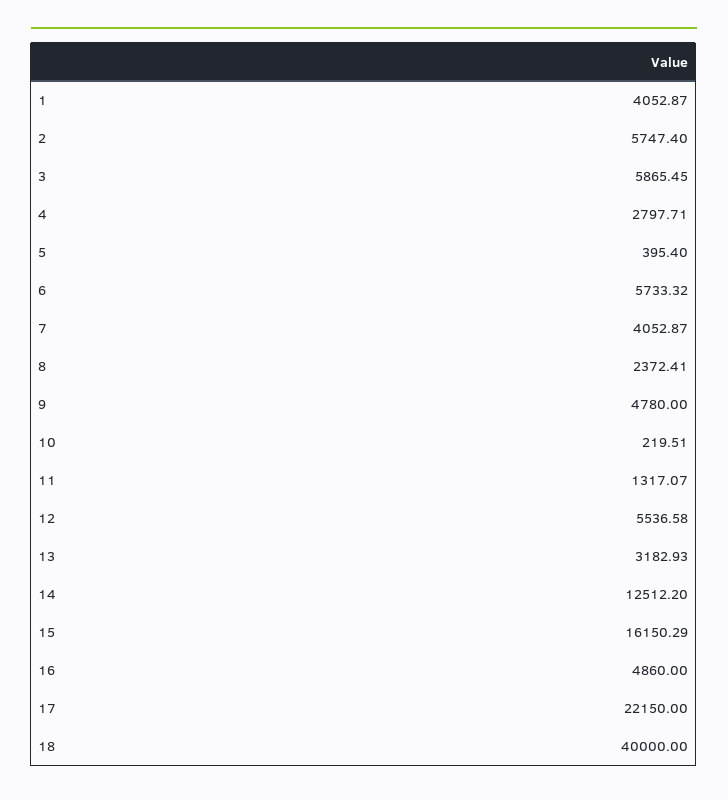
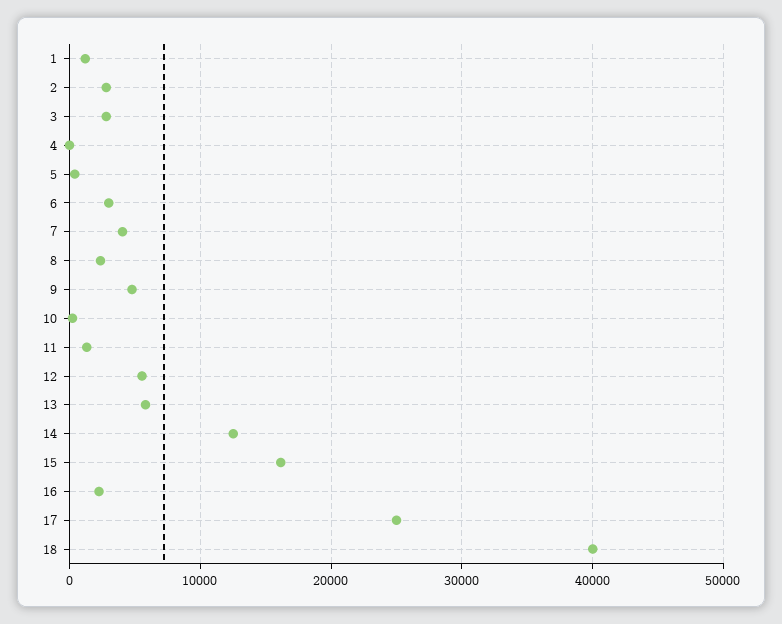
  {
-   "1": 4052.87,
+   "1": 1000,
-   "2": 5747.4,
+   "2": 3000,
-   "3": 5865.45,
+   "3": 3000,
-   "4": 2797.71,
+   "4": 0,
    "5": 395.4,
-   "6": 5733.32,
+   "6": 3000,
    "7": 4052.87,
    "8": 2372.41,
    "9": 4780,
    "10": 219.51,
    "11": 1317.07,
    "12": 5536.58,
-   "13": 3182.93,
+   "13": 6000,
    "14": 12512.2,
    "15": 16150.29,
-   "16": 4860,
+   "16": 2000,
-   "17": 22150,
+   "17": 25000,
    "18": 40000
  }

